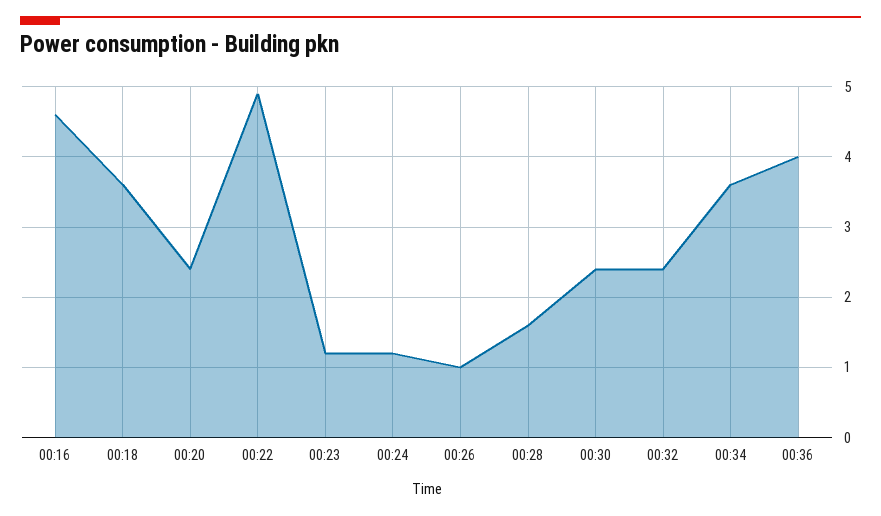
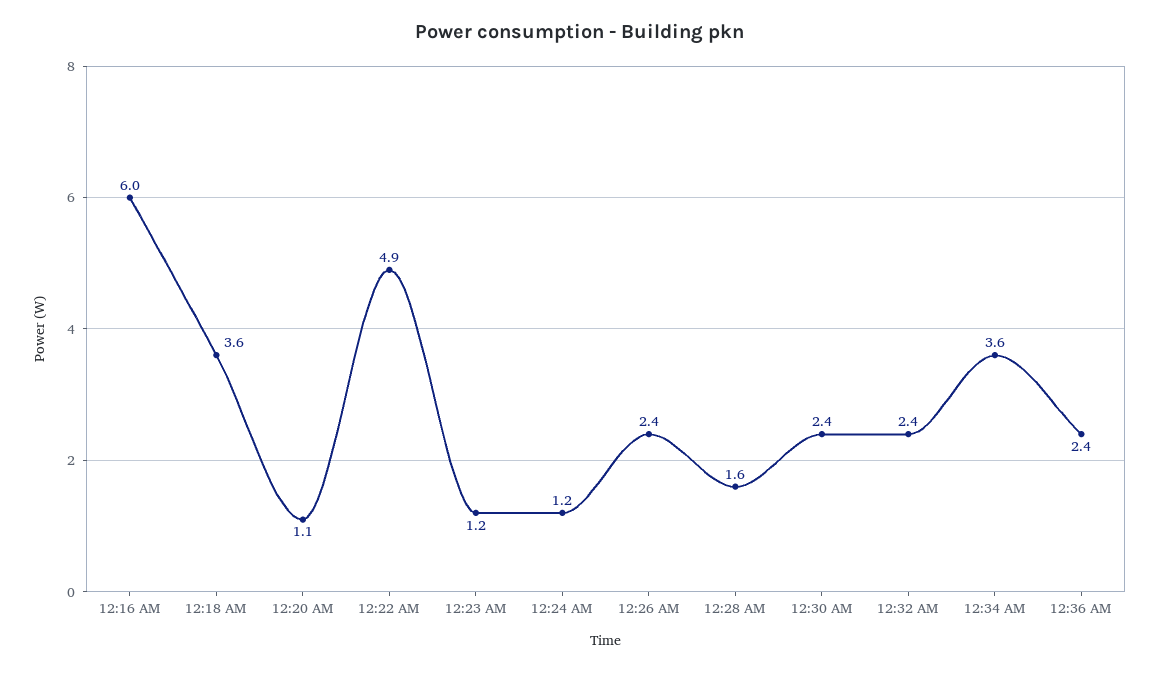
  {
-   "00:16": 4.6,
+   "00:16": 6,
    "00:18": 3.6,
-   "00:20": 2.4,
+   "00:20": 1.1,
    "00:22": 4.9,
    "00:23": 1.2,
    "00:24": 1.2,
-   "00:26": 1,
+   "00:26": 2.4,
    "00:28": 1.6,
    "00:30": 2.4,
    "00:32": 2.4,
    "00:34": 3.6,
-   "00:36": 4
+   "00:36": 2.4
  }

